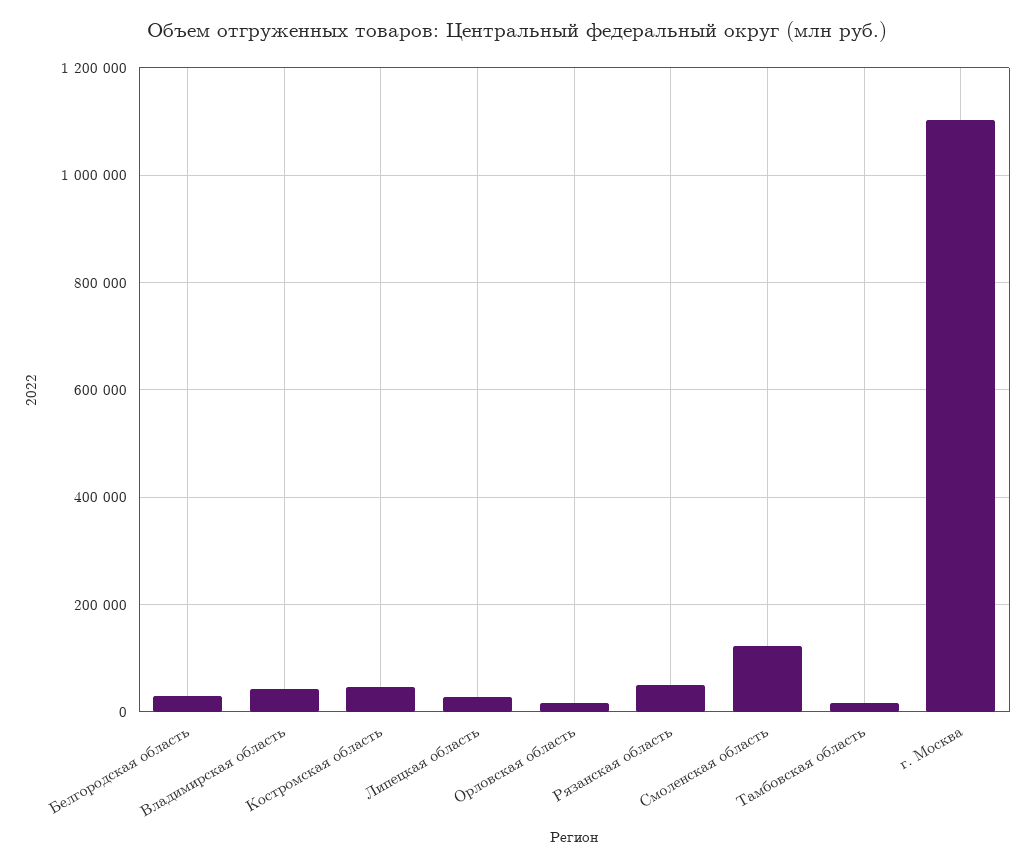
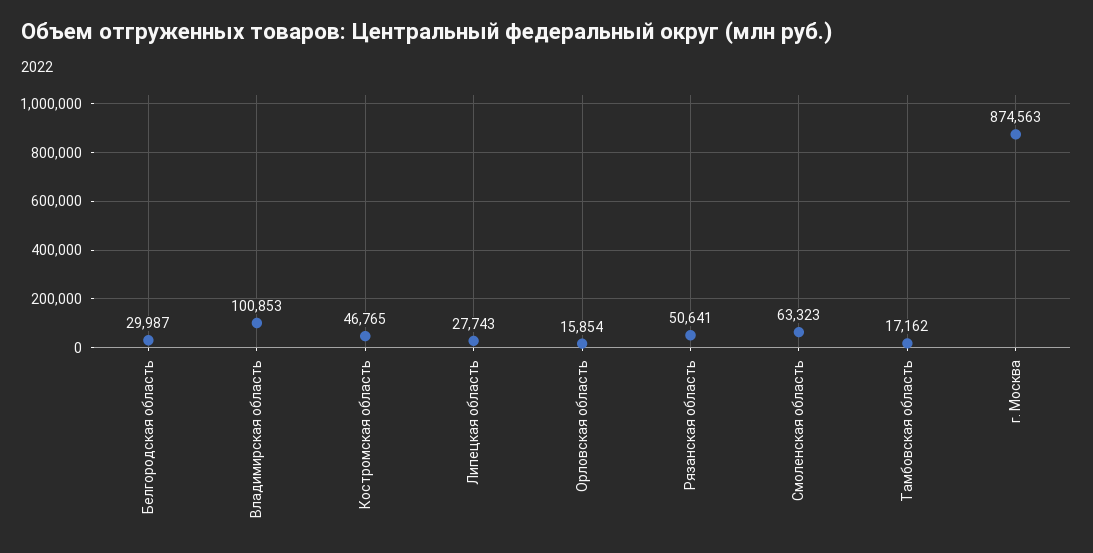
  {
    "Белгородская область": 29987,
-   "Владимирская область": 40000,
+   "Владимирская область": 100853,
    "Костромская область": 46765,
    "Липецкая область": 27743,
    "Орловская область": 15854,
    "Рязанская область": 50641,
-   "Смоленская область": 120000,
+   "Смоленская область": 63323,
    "Тамбовская область": 17162,
-   "г. Москва": 1100000
+   "г. Москва": 874563
  }

